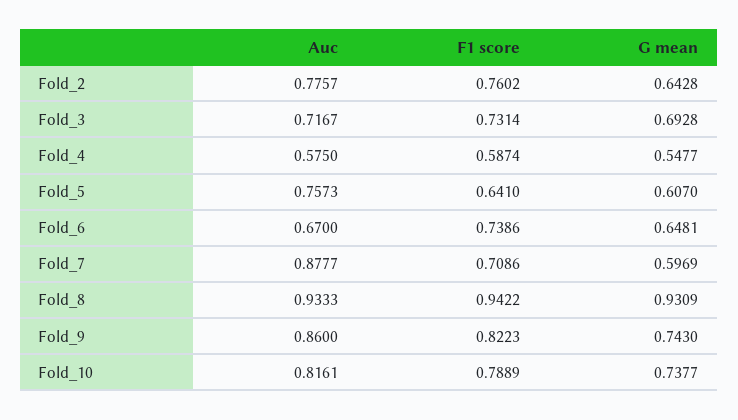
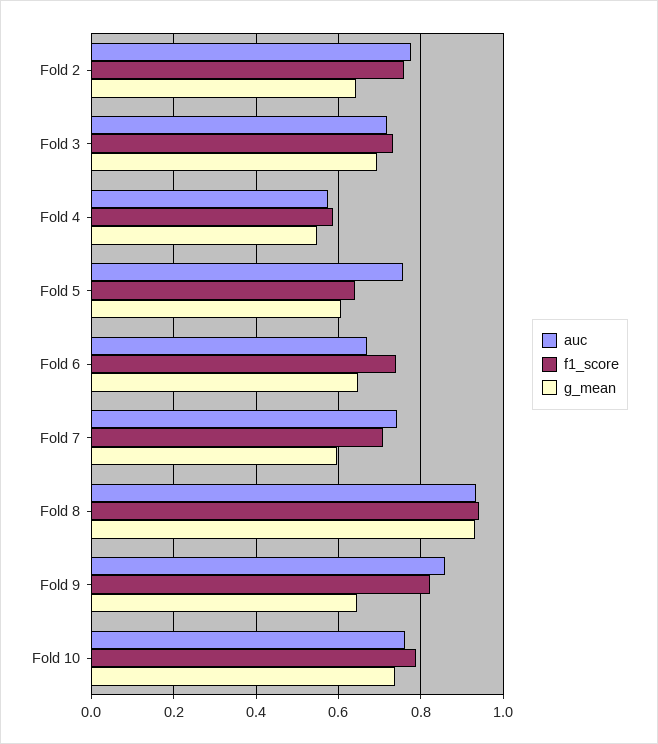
  {
    "Auc": {
      "Fold_2": 0.7757,
      "Fold_3": 0.7167,
      "Fold_4": 0.575,
      "Fold_5": 0.7573,
      "Fold_6": 0.67,
-     "Fold_7": 0.8777,
+     "Fold_7": 0.74,
      "Fold_8": 0.9333,
      "Fold_9": 0.86,
-     "Fold_10": 0.8161
+     "Fold_10": 0.76
    },
    "F1 score": {
      "Fold_2": 0.7602,
      "Fold_3": 0.7314,
      "Fold_4": 0.5874,
      "Fold_5": 0.641,
      "Fold_6": 0.7386,
      "Fold_7": 0.7086,
      "Fold_8": 0.9422,
      "Fold_9": 0.8223,
      "Fold_10": 0.7889
    },
    "G mean": {
      "Fold_2": 0.6428,
      "Fold_3": 0.6928,
      "Fold_4": 0.5477,
      "Fold_5": 0.607,
      "Fold_6": 0.6481,
      "Fold_7": 0.5969,
      "Fold_8": 0.9309,
-     "Fold_9": 0.743,
+     "Fold_9": 0.64,
      "Fold_10": 0.7377
    }
  }

